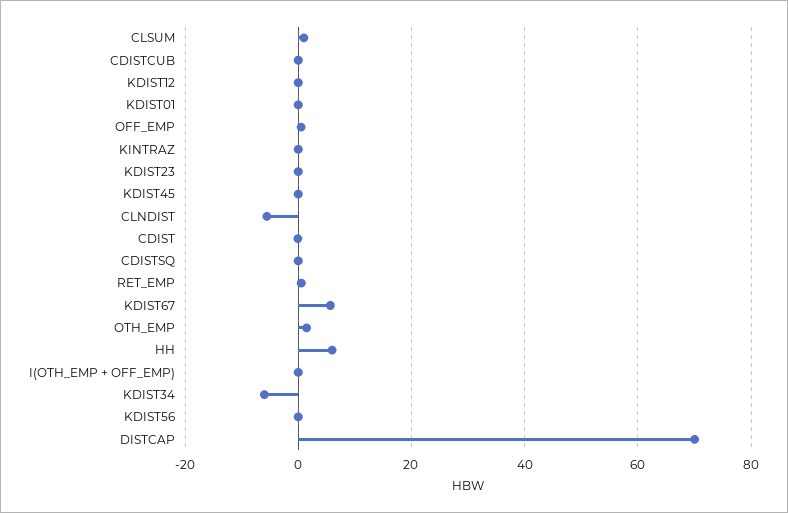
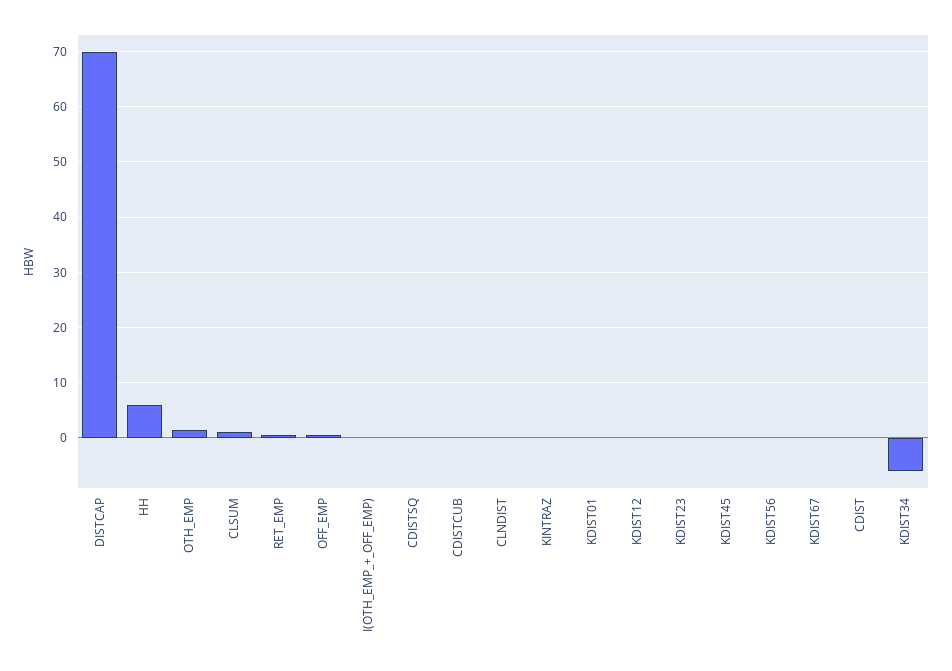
  {
    "CLSUM": 2,
    "CDISTCUB": 0,
    "KDIST12": 0,
    "KDIST01": 0,
    "OFF_EMP": 0,
    "KINTRAZ": 0,
    "KDIST23": 0,
    "KDIST45": 0,
-   "CLNDIST": -6,
+   "CLNDIST": 0,
    "CDIST": 0,
    "CDISTSQ": 0,
    "RET_EMP": 0,
-   "KDIST67": 6,
+   "KDIST67": 0,
    "OTH_EMP": 2,
    "HH": 6,
    "I(OTH_EMP + OFF_EMP)": 0,
    "KDIST34": -6,
    "KDIST56": 0,
    "DISTCAP": 70
  }

